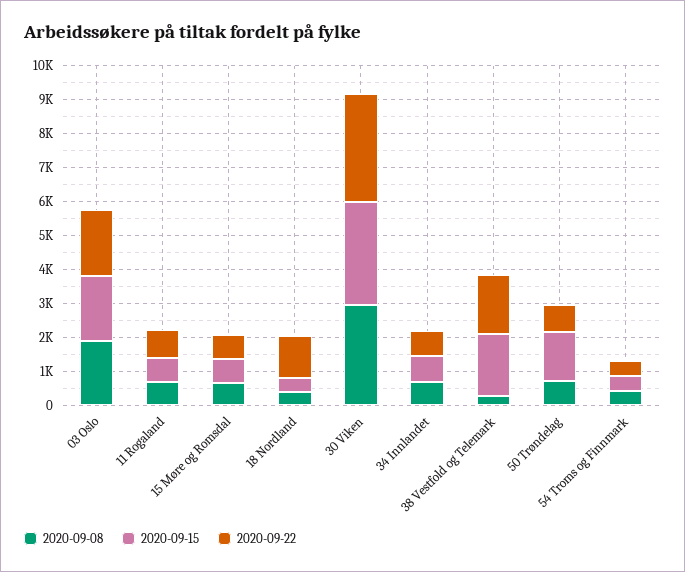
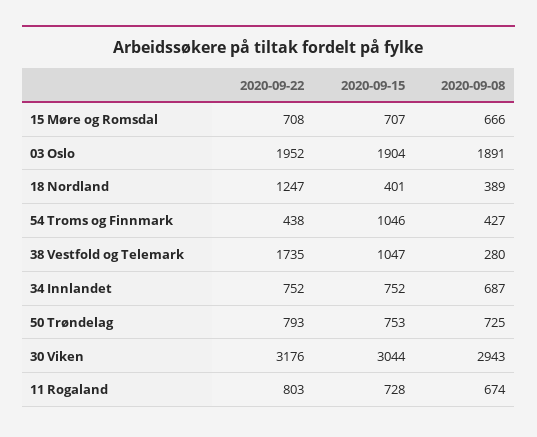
  {
    "2020-09-08": {
      "03 Oslo": 1891,
      "11 Rogaland": 674,
      "15 Møre og Romsdal": 666,
      "18 Nordland": 389,
      "30 Viken": 2943,
      "34 Innlandet": 687,
      "38 Vestfold og Telemark": 280,
      "50 Trøndelag": 725,
      "54 Troms og Finnmark": 427
    },
    "2020-09-15": {
      "03 Oslo": 1904,
      "11 Rogaland": 728,
      "15 Møre og Romsdal": 707,
      "18 Nordland": 401,
      "30 Viken": 3044,
      "34 Innlandet": 752,
-     "38 Vestfold og Telemark": 1750,
+     "38 Vestfold og Telemark": 1047,
-     "50 Trøndelag": 1500,
+     "50 Trøndelag": 753,
-     "54 Troms og Finnmark": 500
+     "54 Troms og Finnmark": 1046
    },
    "2020-09-22": {
      "03 Oslo": 1952,
      "11 Rogaland": 803,
      "15 Møre og Romsdal": 708,
      "18 Nordland": 1247,
      "30 Viken": 3176,
      "34 Innlandet": 752,
      "38 Vestfold og Telemark": 1735,
      "50 Trøndelag": 793,
      "54 Troms og Finnmark": 438
    }
  }

